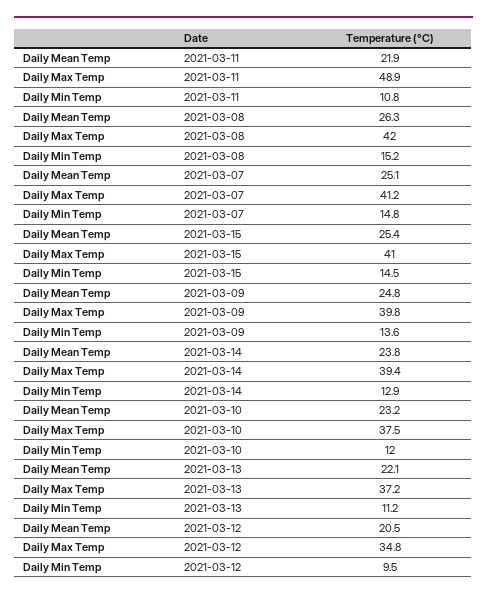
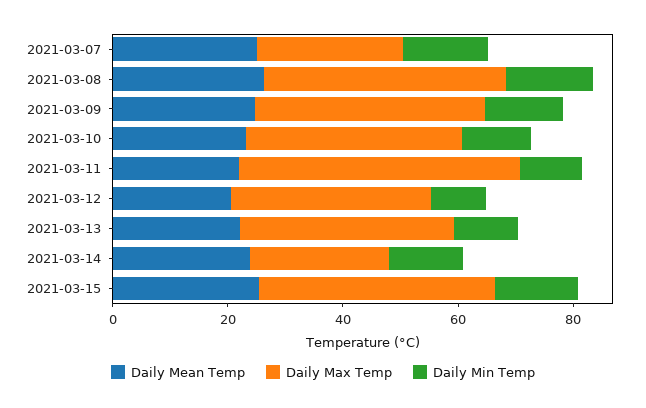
  {
    "Daily Mean Temp": {
      "2021-03-11": 21.9,
      "2021-03-08": 26.3,
      "2021-03-07": 25.1,
      "2021-03-15": 25.4,
      "2021-03-09": 24.8,
      "2021-03-14": 23.8,
      "2021-03-10": 23.2,
      "2021-03-13": 22.1,
      "2021-03-12": 20.5
    },
    "Daily Max Temp": {
      "2021-03-11": 48.9,
      "2021-03-08": 42,
-     "2021-03-07": 41.2,
+     "2021-03-07": 25,
      "2021-03-15": 41,
      "2021-03-09": 39.8,
-     "2021-03-14": 39.4,
+     "2021-03-14": 25,
      "2021-03-10": 37.5,
      "2021-03-13": 37.2,
      "2021-03-12": 34.8
    },
    "Daily Min Temp": {
      "2021-03-11": 10.8,
      "2021-03-08": 15.2,
      "2021-03-07": 14.8,
      "2021-03-15": 14.5,
      "2021-03-09": 13.6,
      "2021-03-14": 12.9,
      "2021-03-10": 12,
      "2021-03-13": 11.2,
      "2021-03-12": 9.5
    }
  }

